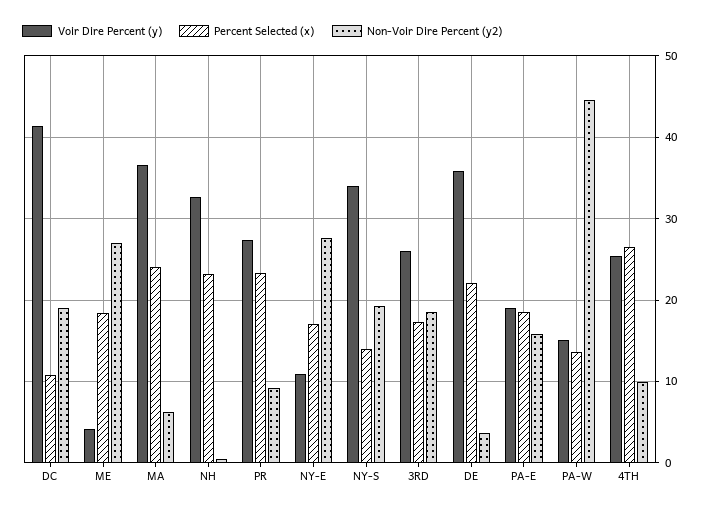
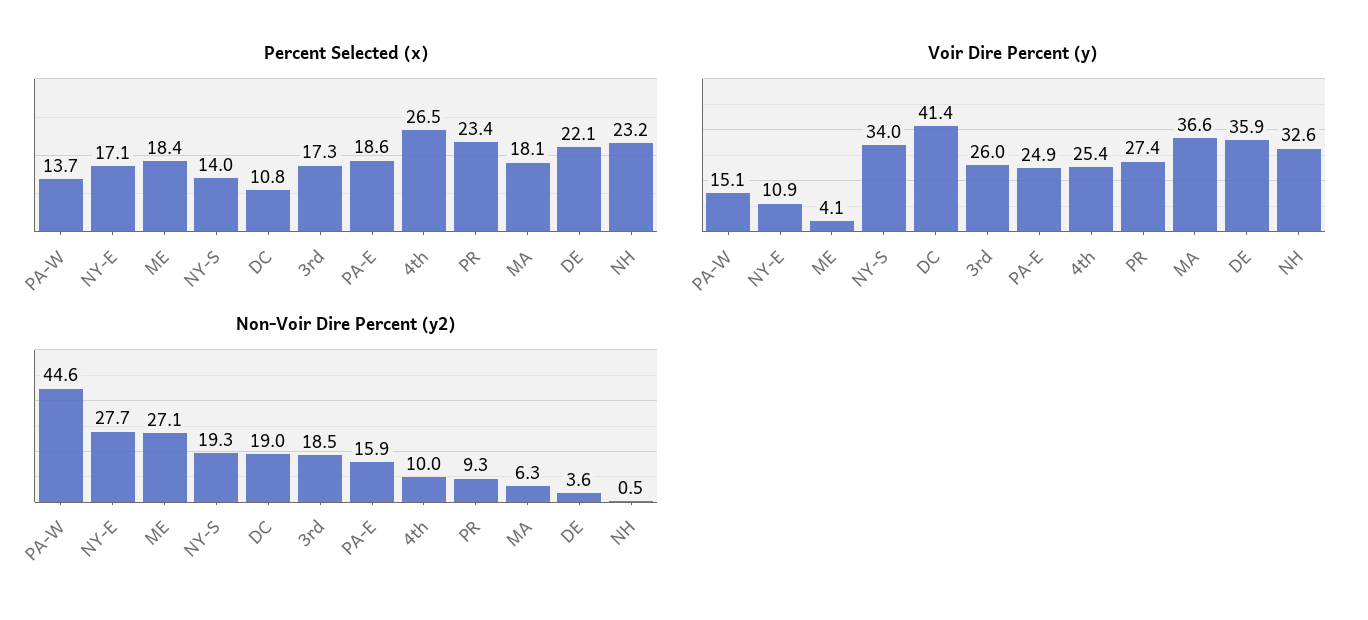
  {
    "Voir Dire Percent (y)": {
      "DC": 41.4,
      "ME": 4.1,
      "MA": 36.6,
      "NH": 32.6,
      "PR": 27.4,
      "NY-E": 10.9,
      "NY-S": 34,
      "3RD": 26,
      "DE": 35.9,
-     "PA-E": 19,
+     "PA-E": 24.9,
      "PA-W": 15.1,
      "4TH": 25.4
    },
    "Percent Selected (x)": {
      "DC": 10.8,
      "ME": 18.4,
-     "MA": 24,
+     "MA": 18.1,
      "NH": 23.2,
      "PR": 23.4,
      "NY-E": 17.1,
      "NY-S": 14,
      "3RD": 17.3,
      "DE": 22.1,
      "PA-E": 18.6,
      "PA-W": 13.7,
      "4TH": 26.5
    },
    "Non-Voir Dire Percent (y2)": {
      "DC": 19,
      "ME": 27.1,
      "MA": 6.3,
      "NH": 0.5,
      "PR": 9.3,
      "NY-E": 27.7,
      "NY-S": 19.3,
      "3RD": 18.5,
      "DE": 3.6,
      "PA-E": 15.9,
      "PA-W": 44.6,
      "4TH": 10
    }
  }

